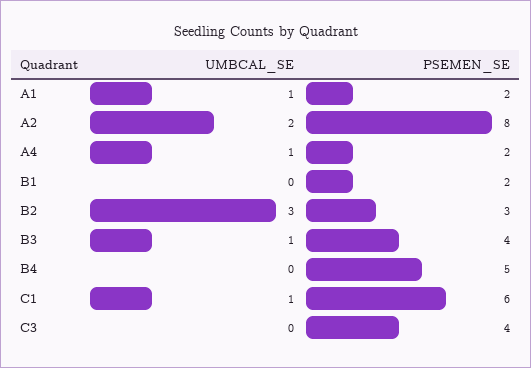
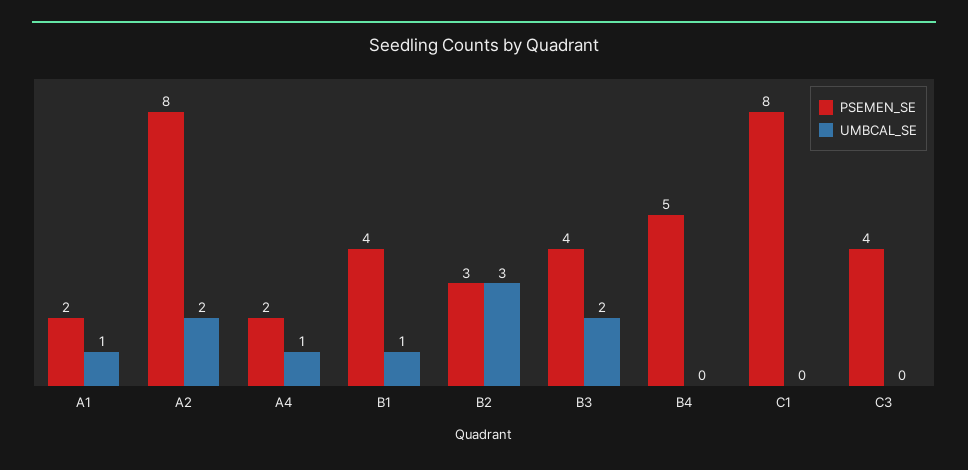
  {
    "UMBCAL_SE": {
      "A1": 1,
      "A2": 2,
      "A4": 1,
-     "B1": 0,
+     "B1": 1,
      "B2": 3,
-     "B3": 1,
+     "B3": 2,
      "B4": 0,
-     "C1": 1,
+     "C1": 0,
      "C3": 0
    },
    "PSEMEN_SE": {
      "A1": 2,
      "A2": 8,
      "A4": 2,
-     "B1": 2,
+     "B1": 4,
      "B2": 3,
      "B3": 4,
      "B4": 5,
-     "C1": 6,
+     "C1": 8,
      "C3": 4
    }
  }

